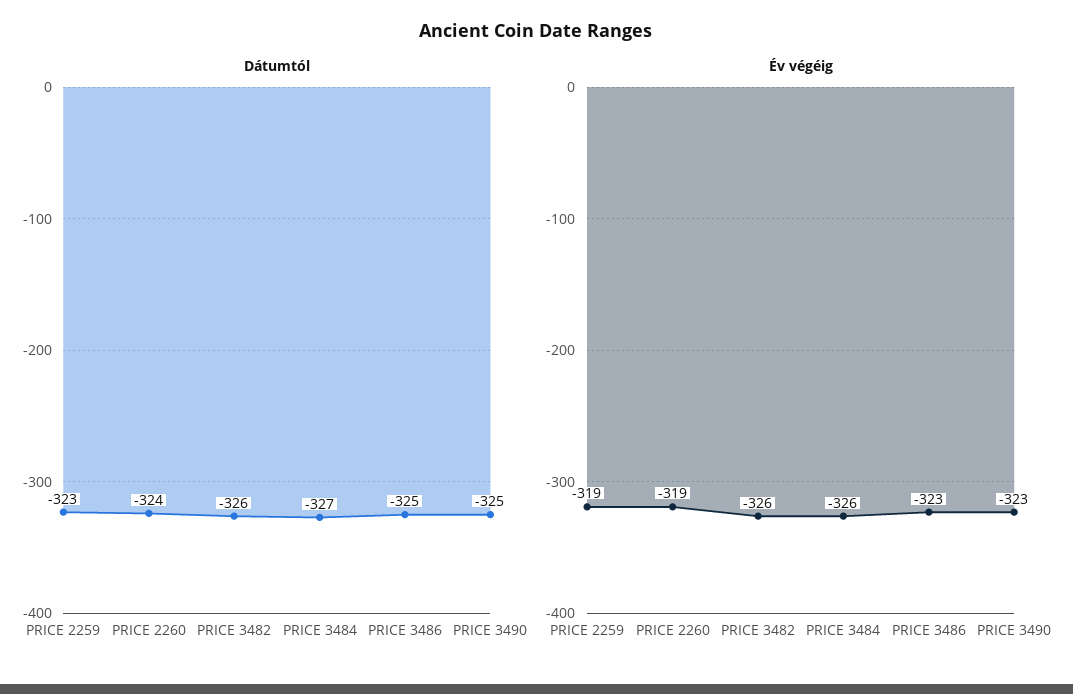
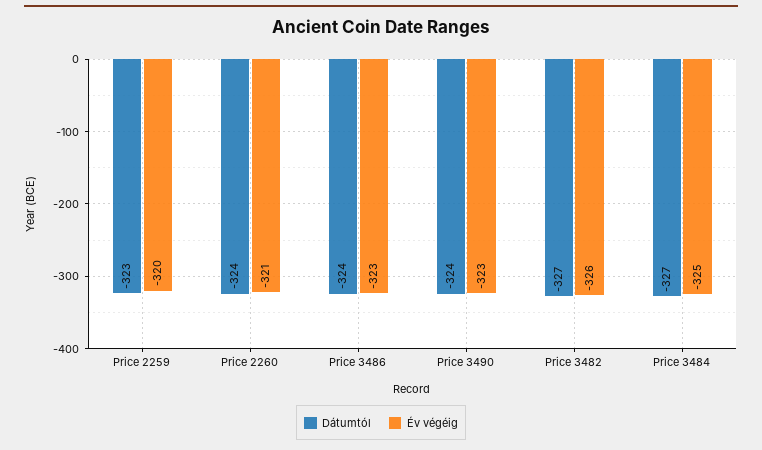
  {
    "Dátumtól": {
      "PRICE 2259": -323,
      "PRICE 2260": -324,
-     "PRICE 3482": -326,
+     "PRICE 3482": -327,
      "PRICE 3484": -327,
-     "PRICE 3486": -325,
+     "PRICE 3486": -324,
-     "PRICE 3490": -325
+     "PRICE 3490": -324
    },
    "Év végéig": {
-     "PRICE 2259": -319,
+     "PRICE 2259": -320,
-     "PRICE 2260": -319,
+     "PRICE 2260": -321,
      "PRICE 3482": -326,
-     "PRICE 3484": -326,
+     "PRICE 3484": -325,
      "PRICE 3486": -323,
      "PRICE 3490": -323
    }
  }

